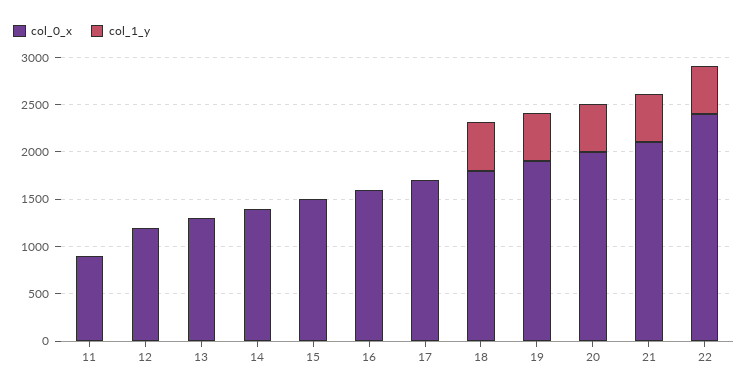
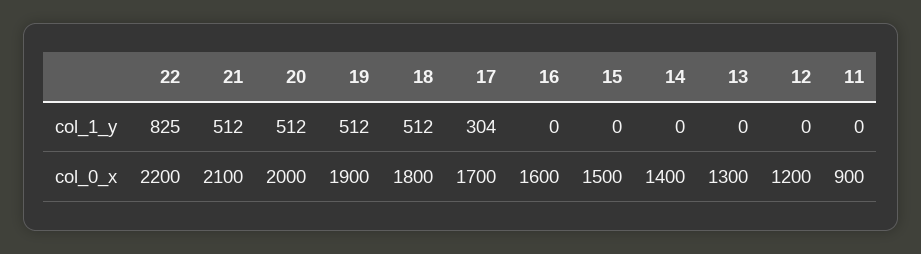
  {
    "col_0_x": {
      "11": 900,
      "12": 1200,
      "13": 1300,
      "14": 1400,
      "15": 1500,
      "16": 1600,
      "17": 1700,
      "18": 1800,
      "19": 1900,
      "20": 2000,
      "21": 2100,
-     "22": 2400
+     "22": 2200
    },
    "col_1_y": {
      "11": 0,
      "12": 0,
      "13": 0,
      "14": 0,
      "15": 0,
      "16": 0,
-     "17": 0,
+     "17": 304,
      "18": 512,
      "19": 512,
      "20": 512,
      "21": 512,
-     "22": 500
+     "22": 825
    }
  }

